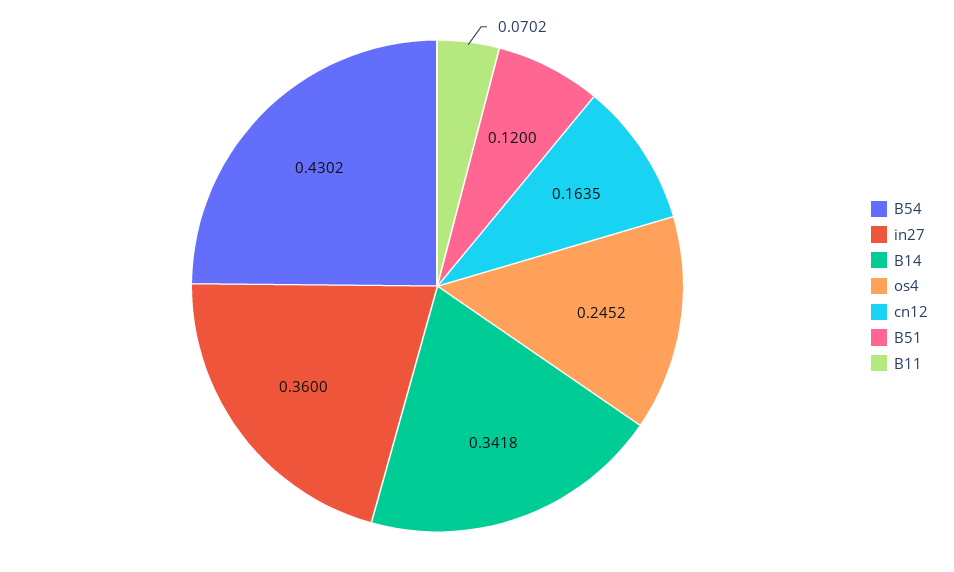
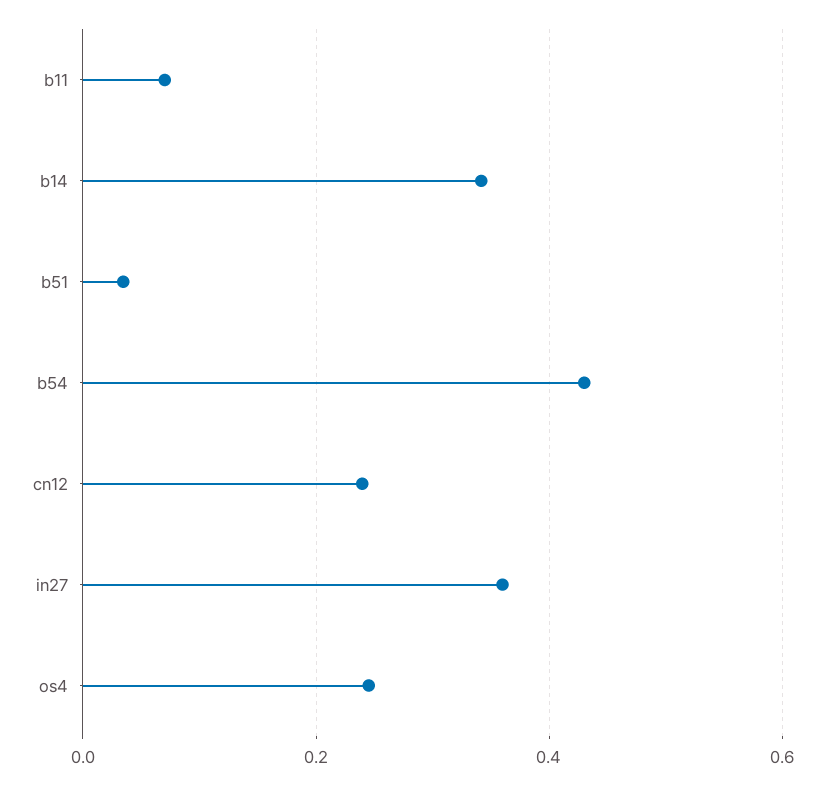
  {
    "B54": 0.4302,
    "in27": 0.36,
    "B14": 0.3418,
    "os4": 0.2452,
-   "cn12": 0.1635,
+   "cn12": 0.24,
-   "B51": 0.12,
+   "B51": 0.04,
    "B11": 0.0702
  }

